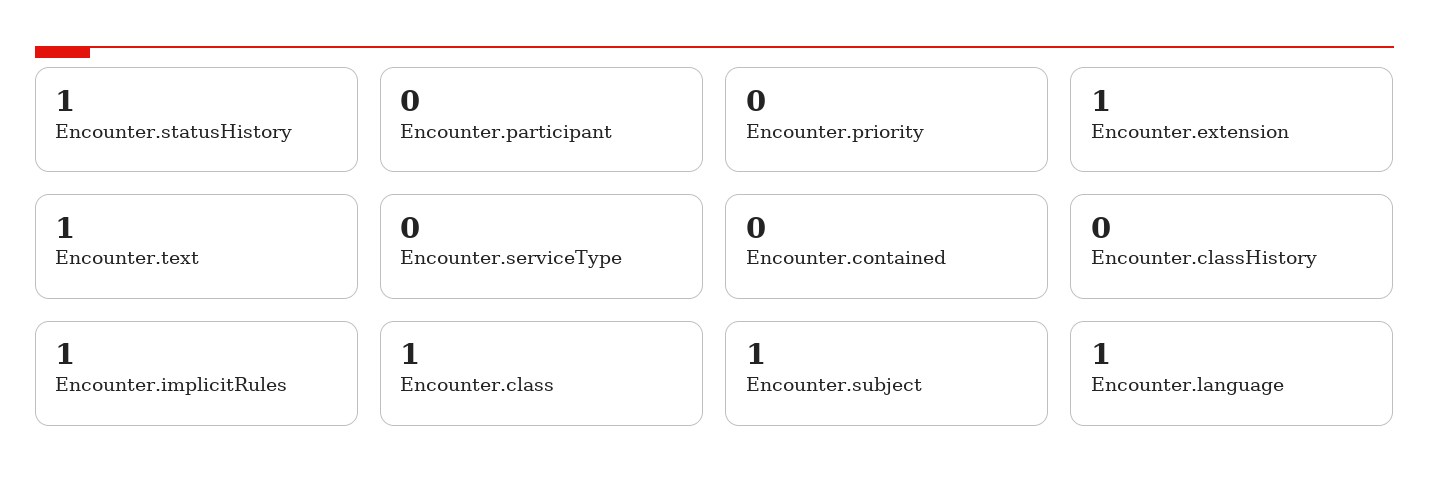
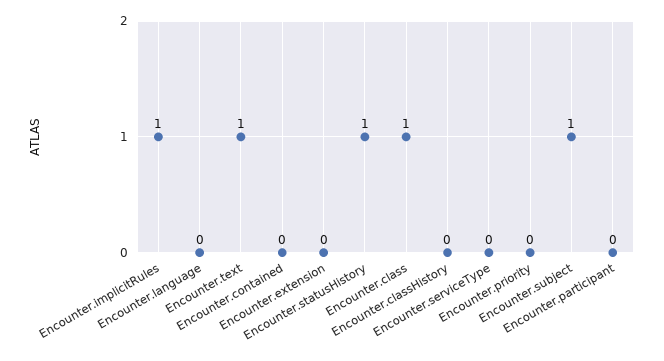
  {
    "Encounter.statusHistory": 1,
    "Encounter.participant": 0,
    "Encounter.priority": 0,
-   "Encounter.extension": 1,
+   "Encounter.extension": 0,
    "Encounter.text": 1,
    "Encounter.serviceType": 0,
    "Encounter.contained": 0,
    "Encounter.classHistory": 0,
    "Encounter.implicitRules": 1,
    "Encounter.class": 1,
    "Encounter.subject": 1,
-   "Encounter.language": 1
+   "Encounter.language": 0
  }

